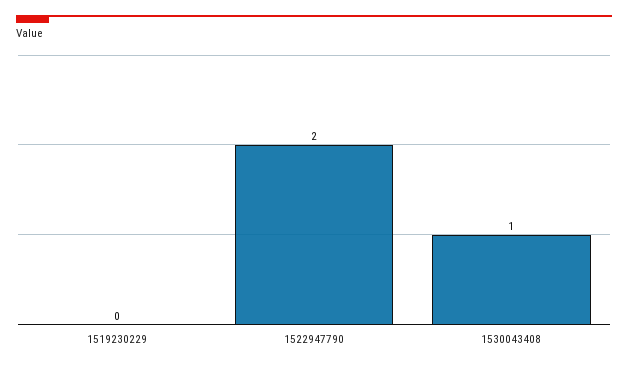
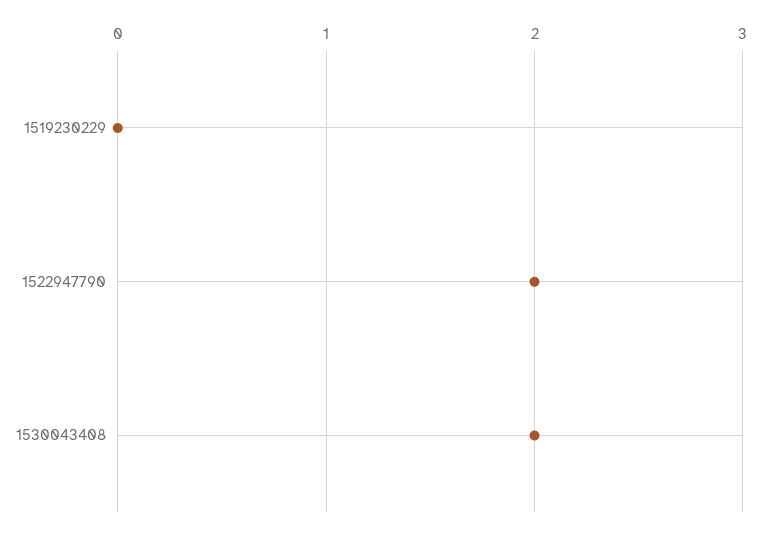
  {
    "1519230229": 0,
    "1522947790": 2,
-   "1530043408": 1
+   "1530043408": 2
  }

